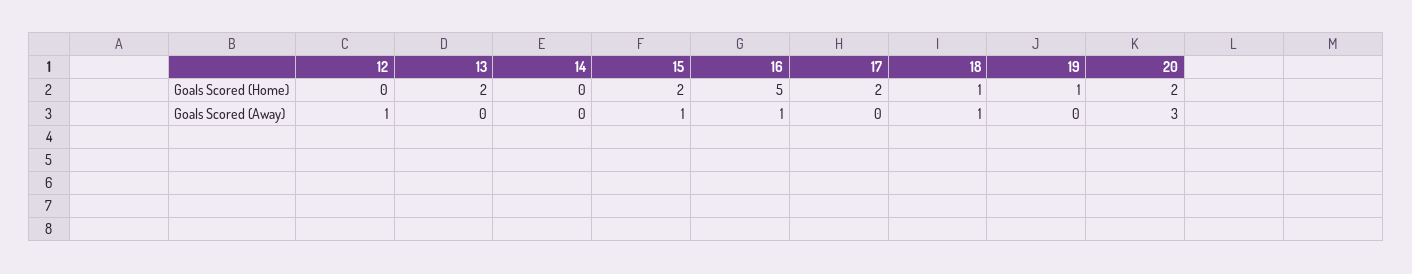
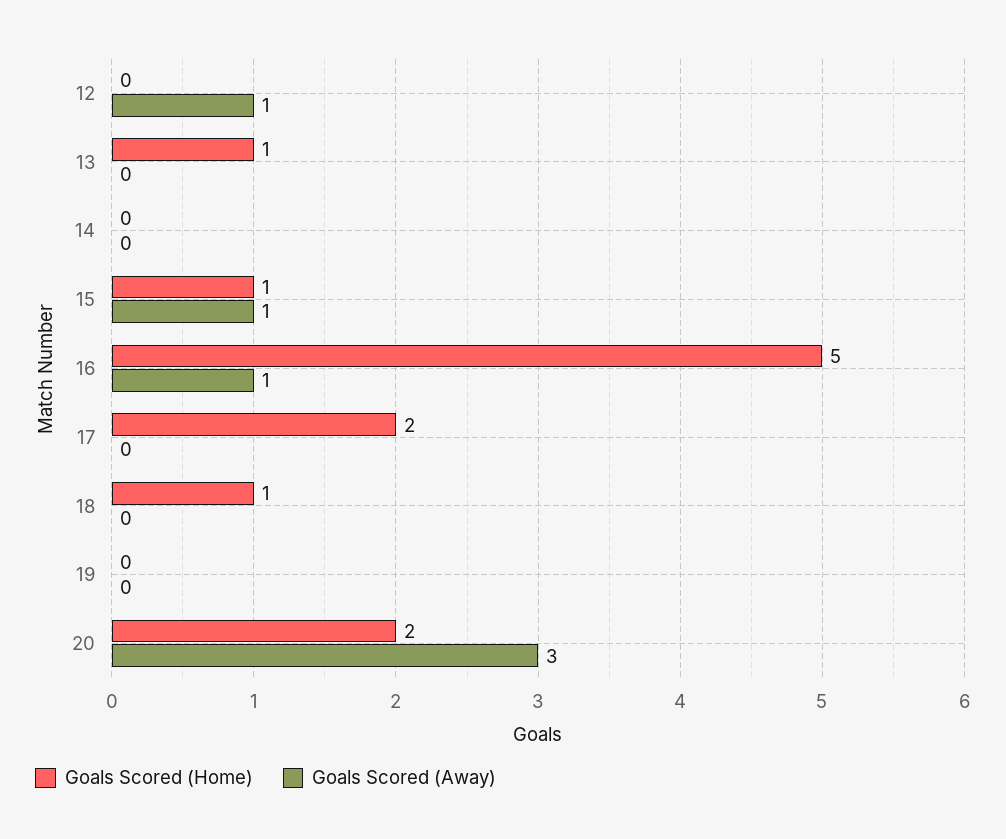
  {
    "Goals Scored (Home)": {
      "12": 0,
-     "13": 2,
+     "13": 1,
      "14": 0,
-     "15": 2,
+     "15": 1,
      "16": 5,
      "17": 2,
      "18": 1,
-     "19": 1,
+     "19": 0,
      "20": 2
    },
    "Goals Scored (Away)": {
      "12": 1,
      "13": 0,
      "14": 0,
      "15": 1,
      "16": 1,
      "17": 0,
-     "18": 1,
+     "18": 0,
      "19": 0,
      "20": 3
    }
  }

